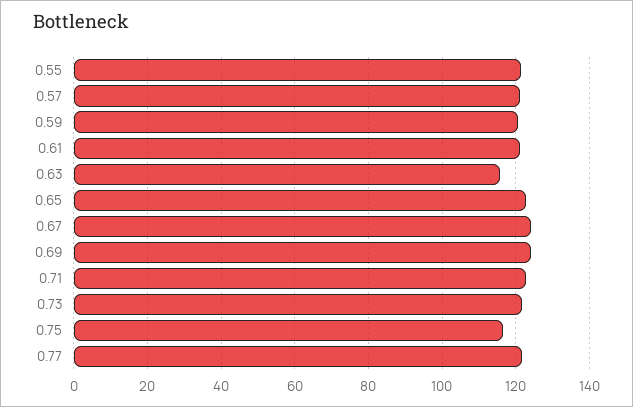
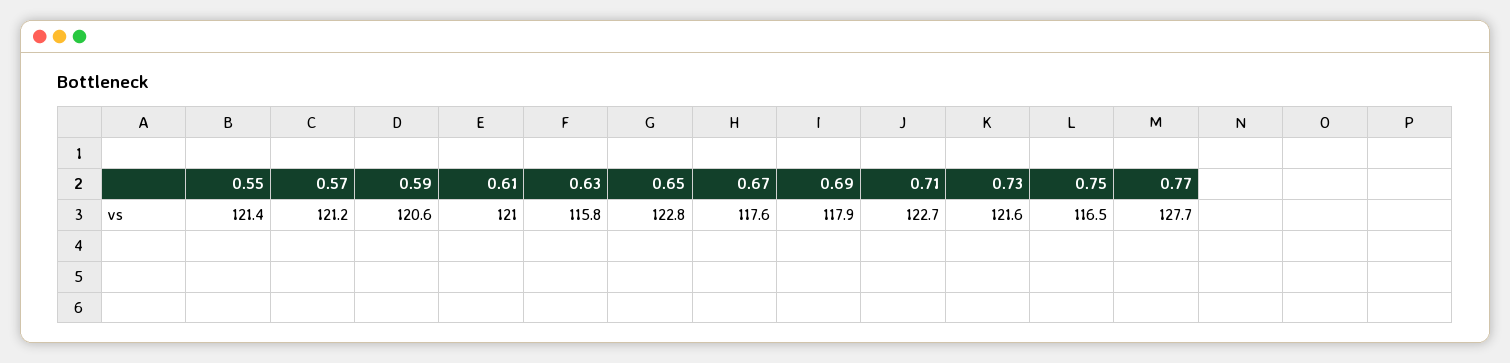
  {
    "0.55": 121.4,
    "0.57": 121.2,
    "0.59": 120.6,
    "0.61": 121,
    "0.63": 115.8,
    "0.65": 122.8,
-   "0.67": 124,
+   "0.67": 117.6,
-   "0.69": 124,
+   "0.69": 117.9,
    "0.71": 122.7,
    "0.73": 121.6,
    "0.75": 116.5,
-   "0.77": 122
+   "0.77": 127.7
  }

